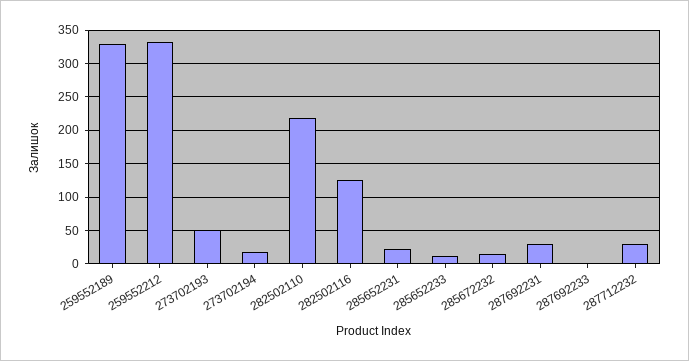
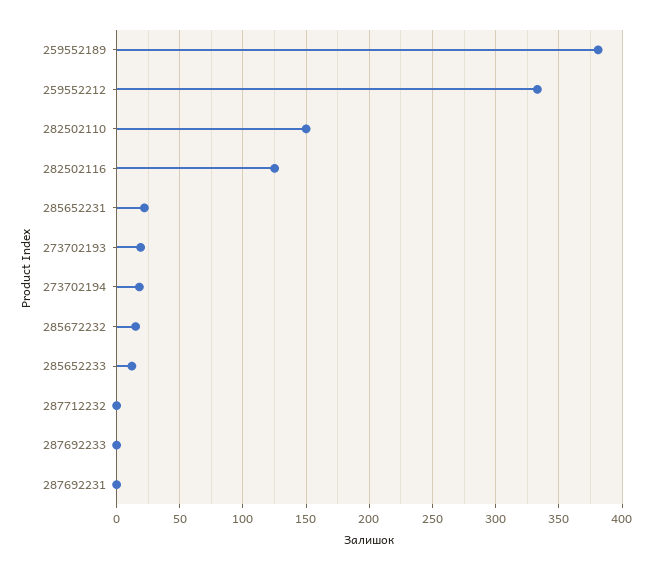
  {
-   "259552189": 330,
+   "259552189": 380,
    "259552212": 335,
-   "273702193": 50,
+   "273702193": 20,
    "273702194": 20,
-   "282502110": 220,
+   "282502110": 150,
    "282502116": 125,
    "285652231": 20,
    "285652233": 10,
    "285672232": 15,
-   "287692231": 30,
+   "287692231": 0,
    "287692233": 0,
-   "287712232": 30
+   "287712232": 0
  }

